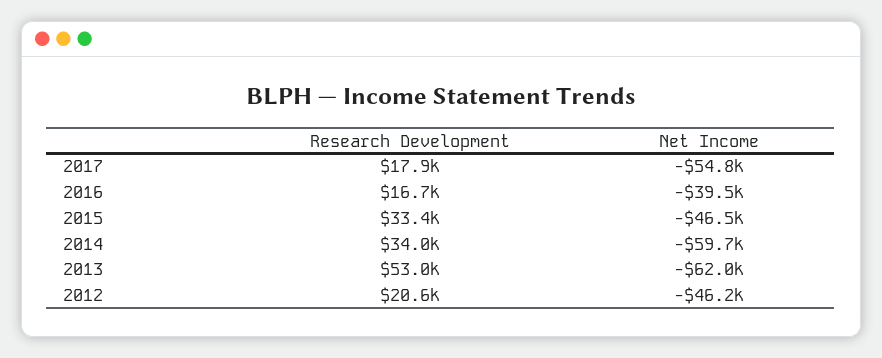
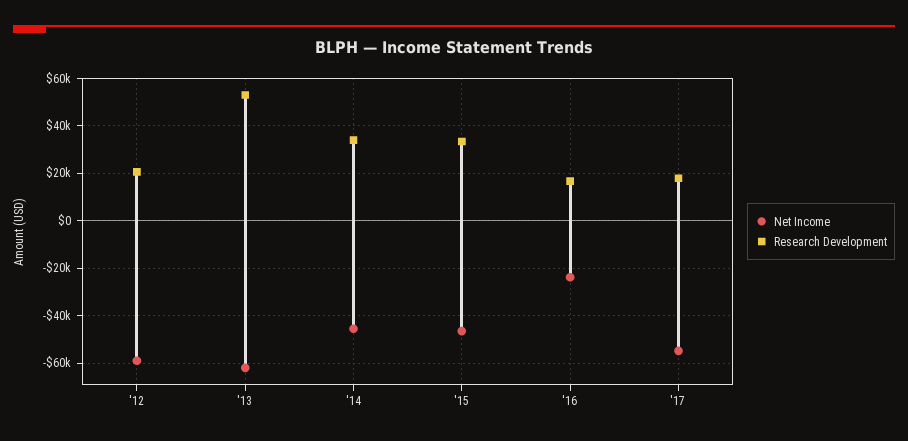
  {
    "Research Development": {
      "2017": 17900,
      "2016": 16700,
      "2015": 33400,
      "2014": 34000,
      "2013": 53000,
      "2012": 20600
    },
    "Net Income": {
      "2017": -54800,
-     "2016": -39500,
+     "2016": -25000,
      "2015": -46500,
-     "2014": -59700,
+     "2014": -45000,
      "2013": -62000,
-     "2012": -46200
+     "2012": -60000
    }
  }

